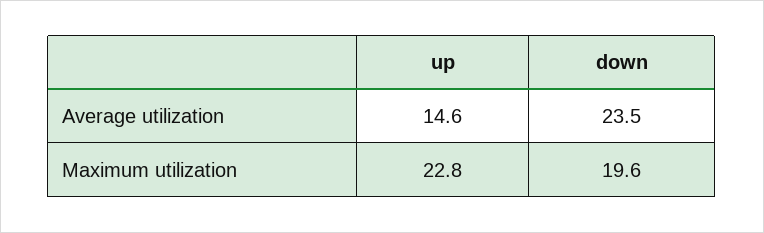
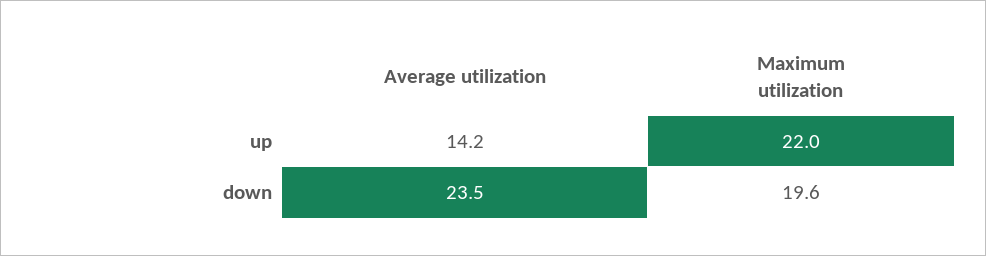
  {
    "up": {
-     "Average utilization": 14.6,
+     "Average utilization": 14.2,
-     "Maximum utilization": 22.8
+     "Maximum utilization": 22
    },
    "down": {
      "Average utilization": 23.5,
      "Maximum utilization": 19.6
    }
  }

